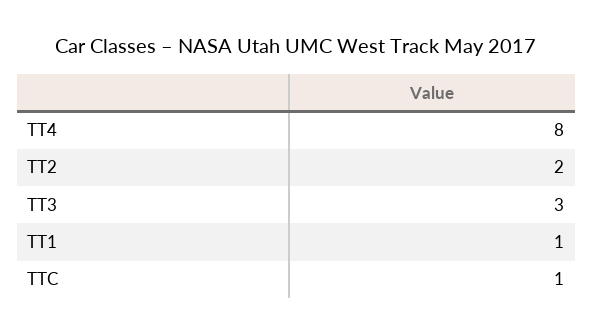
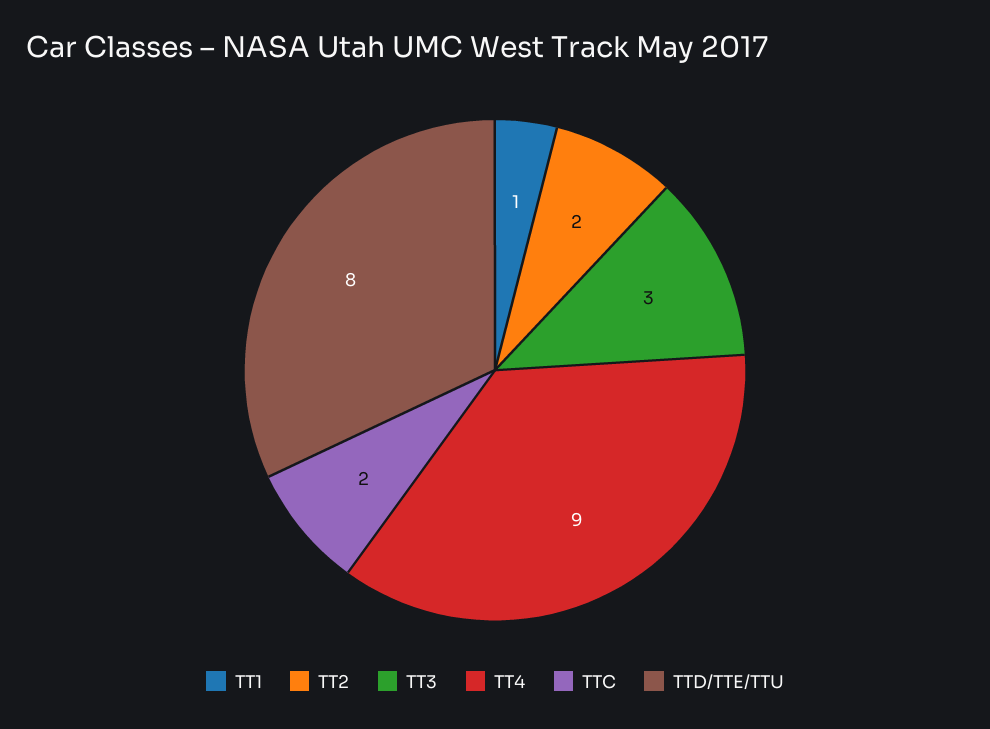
  {
-   "TT4": 8,
+   "TT4": 9,
    "TT2": 2,
    "TT3": 3,
    "TT1": 1,
-   "TTC": 1
+   "TTC": 2,
+   "TTD/TTE/TTU": 8
  }

